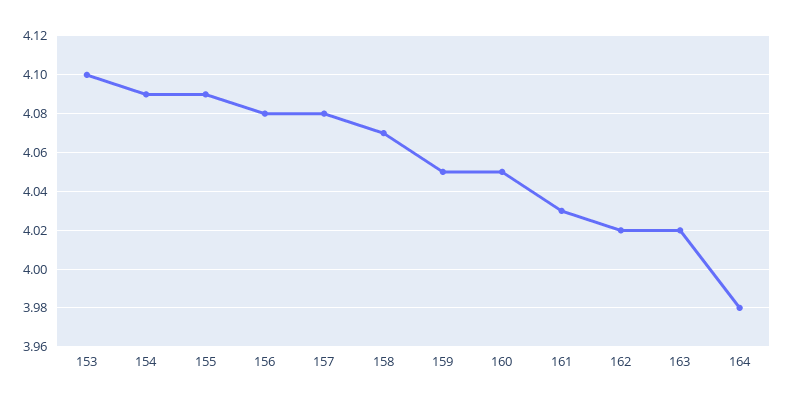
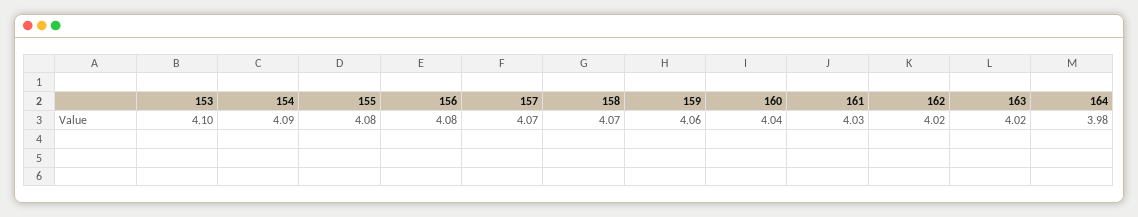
  {
    "153": 4.1,
    "154": 4.09,
-   "155": 4.09,
+   "155": 4.08,
    "156": 4.08,
-   "157": 4.08,
+   "157": 4.07,
    "158": 4.07,
-   "159": 4.05,
+   "159": 4.06,
-   "160": 4.05,
+   "160": 4.04,
    "161": 4.03,
    "162": 4.02,
    "163": 4.02,
    "164": 3.98
  }

